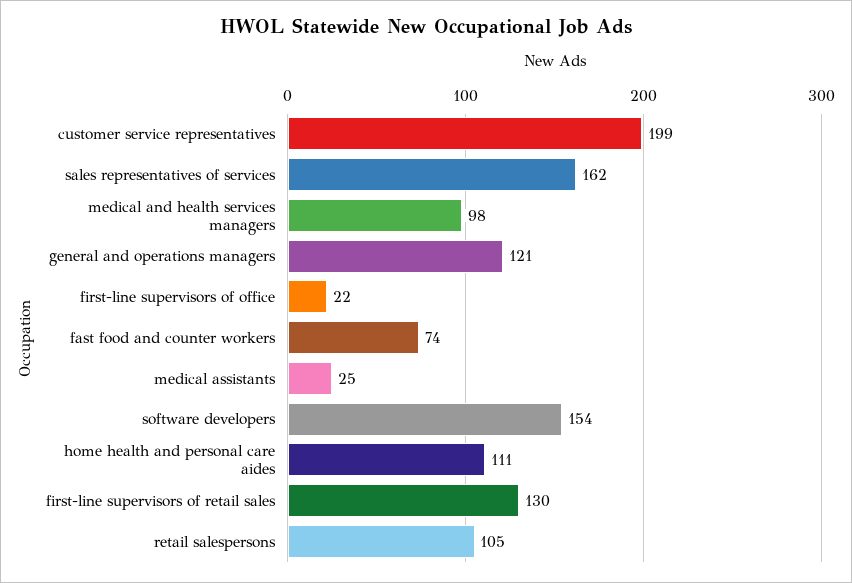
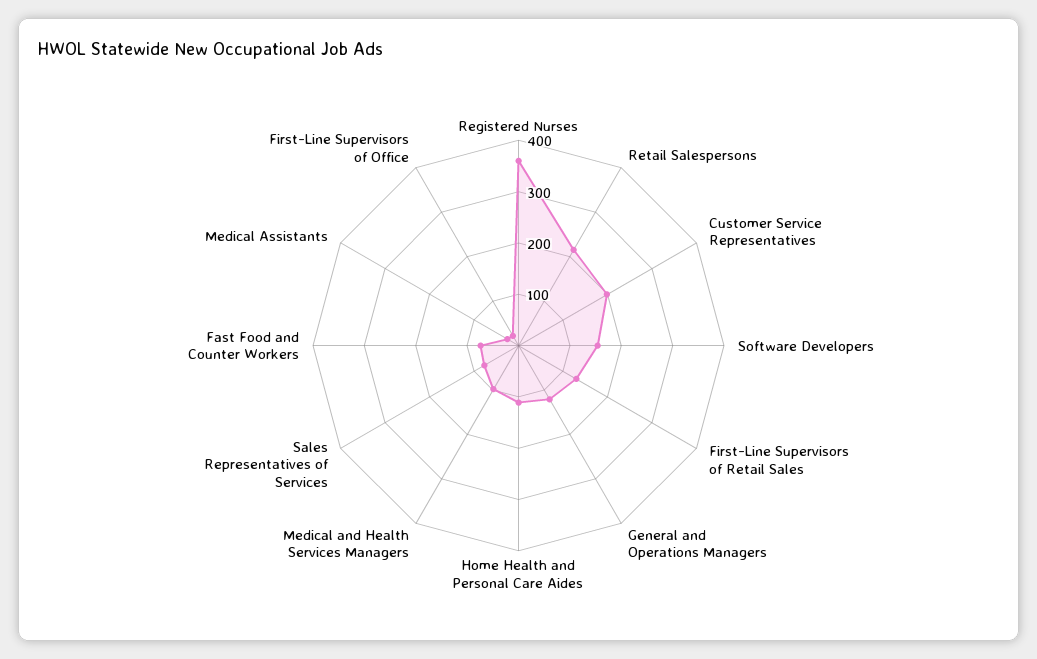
  {
    "customer service representatives": 199,
-   "sales representatives of services": 162,
+   "sales representatives of services": 80,
    "medical and health services managers": 98,
    "general and operations managers": 121,
    "first-line supervisors of office": 22,
    "fast food and counter workers": 74,
    "medical assistants": 25,
    "software developers": 154,
    "home health and personal care aides": 111,
    "first-line supervisors of retail sales": 130,
-   "retail salespersons": 105
+   "retail salespersons": 220,
+   "Registered Nurses": 360
  }

